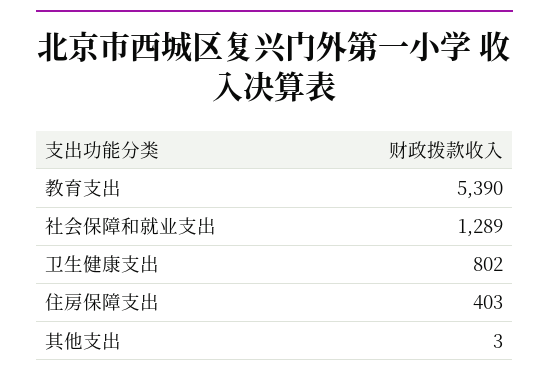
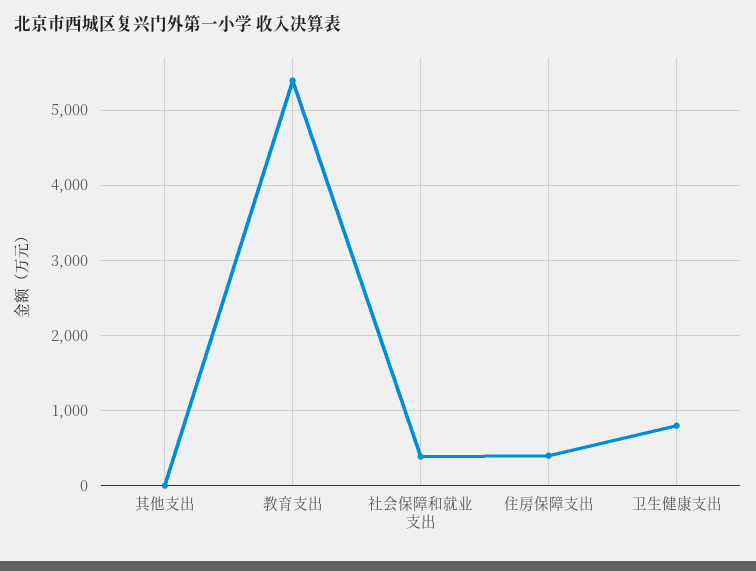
  {
    "教育支出": 5390,
-   "社会保障和就业支出": 1289,
+   "社会保障和就业支出": 400,
    "卫生健康支出": 802,
    "住房保障支出": 403,
    "其他支出": 3
  }

